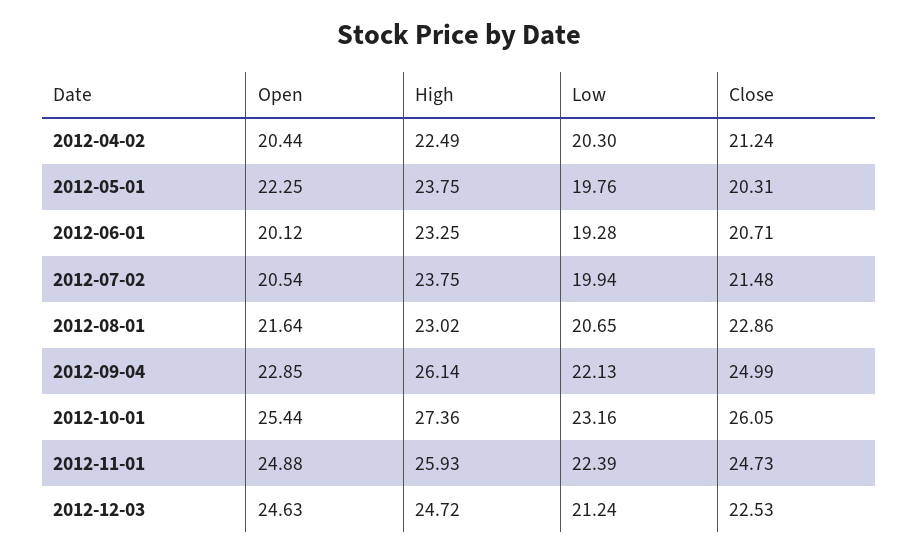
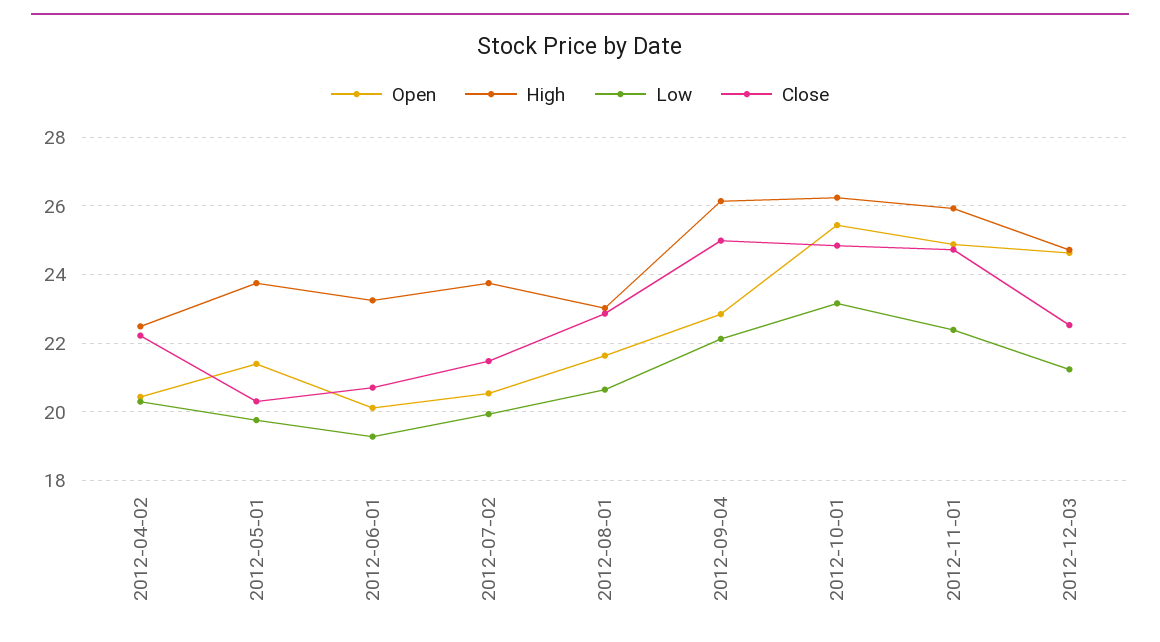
  {
    "Open": {
      "2012-04-02": 20.44,
-     "2012-05-01": 22.25,
+     "2012-05-01": 21.4,
      "2012-06-01": 20.12,
      "2012-07-02": 20.54,
      "2012-08-01": 21.64,
      "2012-09-04": 22.85,
      "2012-10-01": 25.44,
      "2012-11-01": 24.88,
      "2012-12-03": 24.63
    },
    "High": {
      "2012-04-02": 22.49,
      "2012-05-01": 23.75,
      "2012-06-01": 23.25,
      "2012-07-02": 23.75,
      "2012-08-01": 23.02,
      "2012-09-04": 26.14,
-     "2012-10-01": 27.36,
+     "2012-10-01": 26.2,
      "2012-11-01": 25.93,
      "2012-12-03": 24.72
    },
    "Low": {
      "2012-04-02": 20.3,
      "2012-05-01": 19.76,
      "2012-06-01": 19.28,
      "2012-07-02": 19.94,
      "2012-08-01": 20.65,
      "2012-09-04": 22.13,
      "2012-10-01": 23.16,
      "2012-11-01": 22.39,
      "2012-12-03": 21.24
    },
    "Close": {
-     "2012-04-02": 21.24,
+     "2012-04-02": 22.2,
      "2012-05-01": 20.31,
      "2012-06-01": 20.71,
      "2012-07-02": 21.48,
      "2012-08-01": 22.86,
      "2012-09-04": 24.99,
-     "2012-10-01": 26.05,
+     "2012-10-01": 24.8,
      "2012-11-01": 24.73,
      "2012-12-03": 22.53
    }
  }

